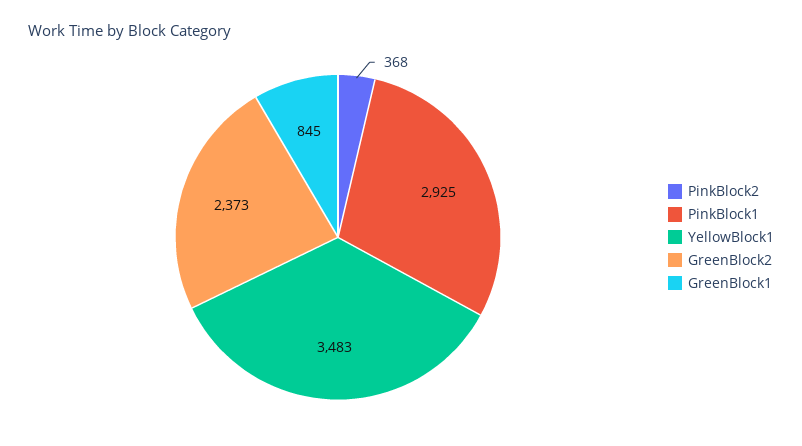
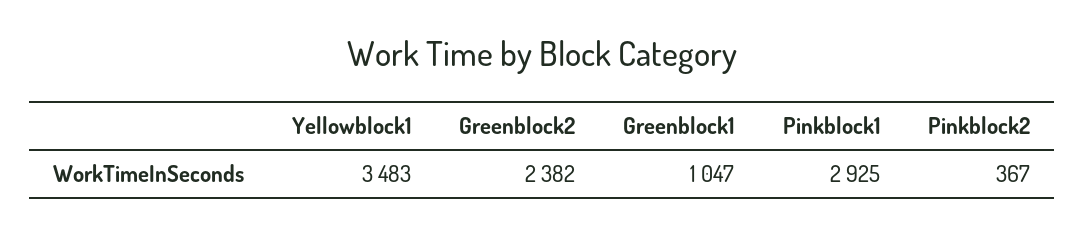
  {
-   "PinkBlock2": 368,
+   "PinkBlock2": 367,
    "PinkBlock1": 2925,
    "YellowBlock1": 3483,
-   "GreenBlock2": 2373,
+   "GreenBlock2": 2382,
-   "GreenBlock1": 845
+   "GreenBlock1": 1047
  }

